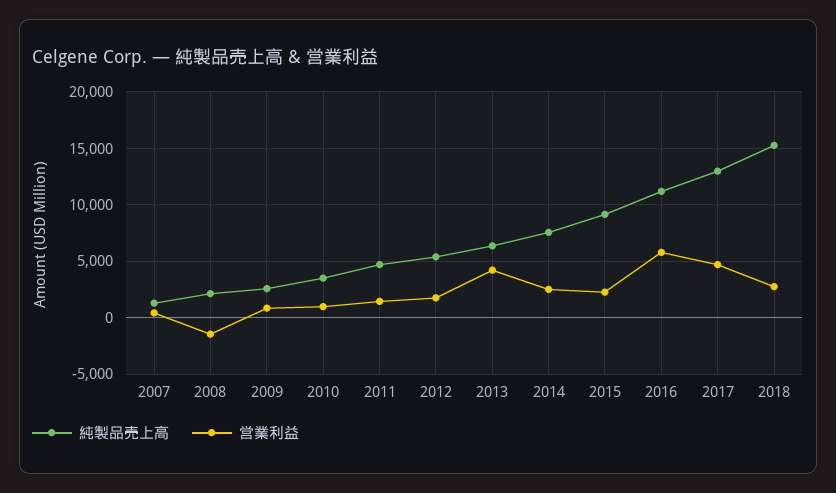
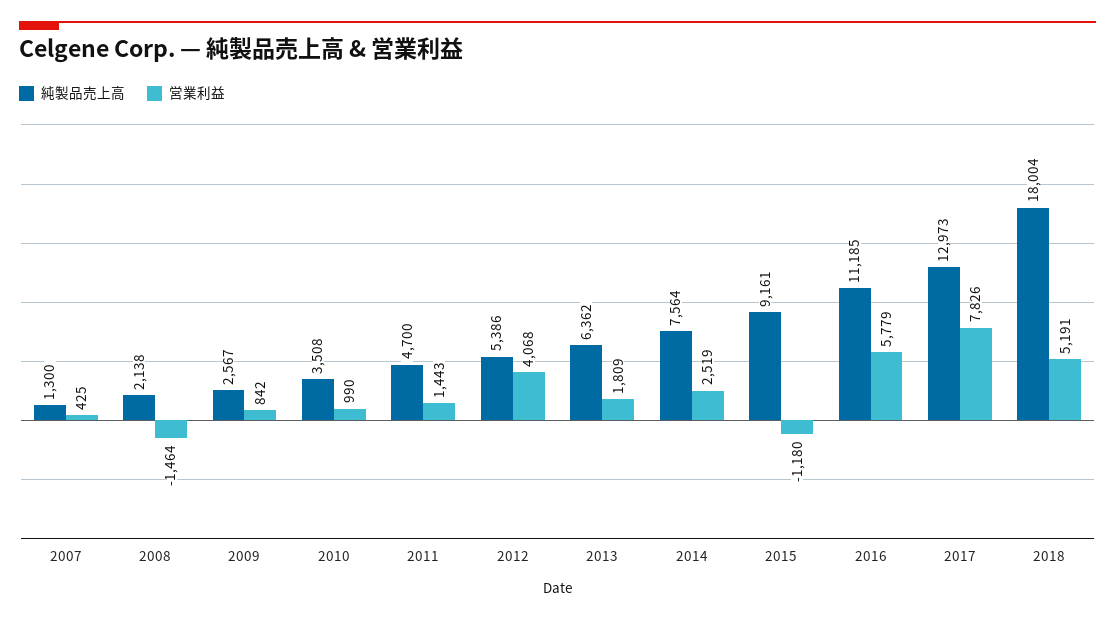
  {
    "純製品売上高": {
      "2007": 1300,
      "2008": 2138,
      "2009": 2567,
      "2010": 3508,
      "2011": 4700,
      "2012": 5386,
      "2013": 6362,
      "2014": 7564,
      "2015": 9161,
      "2016": 11185,
      "2017": 12973,
-     "2018": 15000
+     "2018": 18004
    },
    "営業利益": {
      "2007": 425,
      "2008": -1464,
      "2009": 842,
      "2010": 990,
      "2011": 1443,
-     "2012": 2000,
+     "2012": 4068,
-     "2013": 4000,
+     "2013": 1809,
      "2014": 2519,
-     "2015": 2000,
+     "2015": -1180,
      "2016": 5779,
-     "2017": 5000,
+     "2017": 7826,
-     "2018": 3000
+     "2018": 5191
    }
  }

